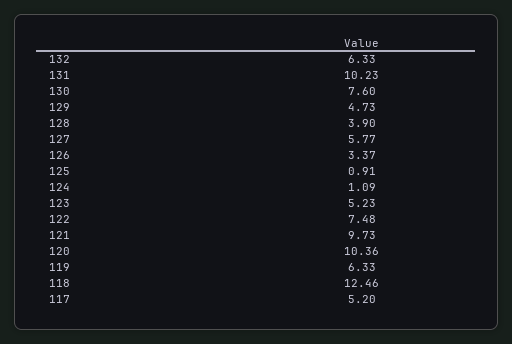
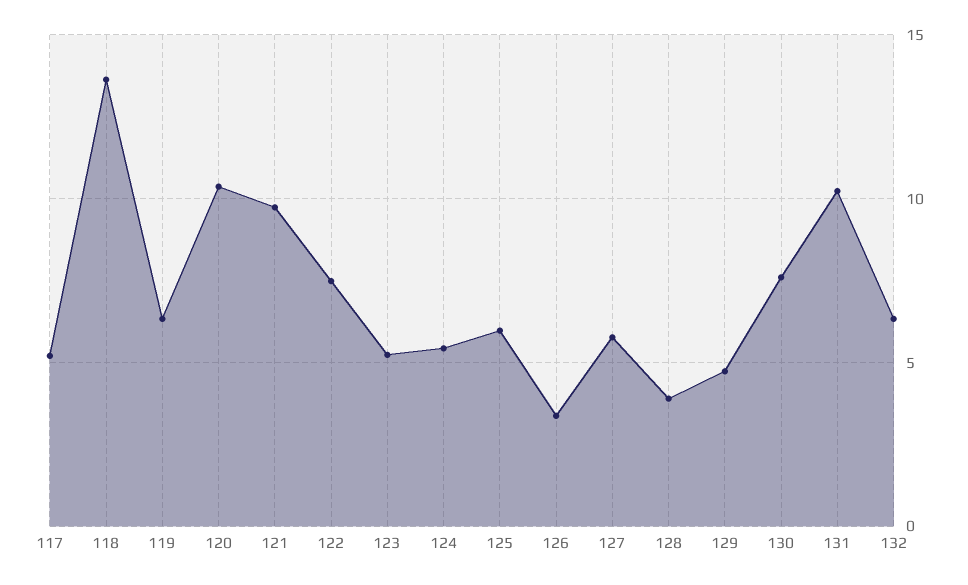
  {
    "132": 6.33,
    "131": 10.23,
    "130": 7.6,
    "129": 4.73,
    "128": 3.9,
    "127": 5.77,
    "126": 3.37,
-   "125": 0.91,
+   "125": 6,
-   "124": 1.09,
+   "124": 5.5,
    "123": 5.23,
    "122": 7.48,
    "121": 9.73,
    "120": 10.36,
    "119": 6.33,
-   "118": 12.46,
+   "118": 13.5,
    "117": 5.2
  }

